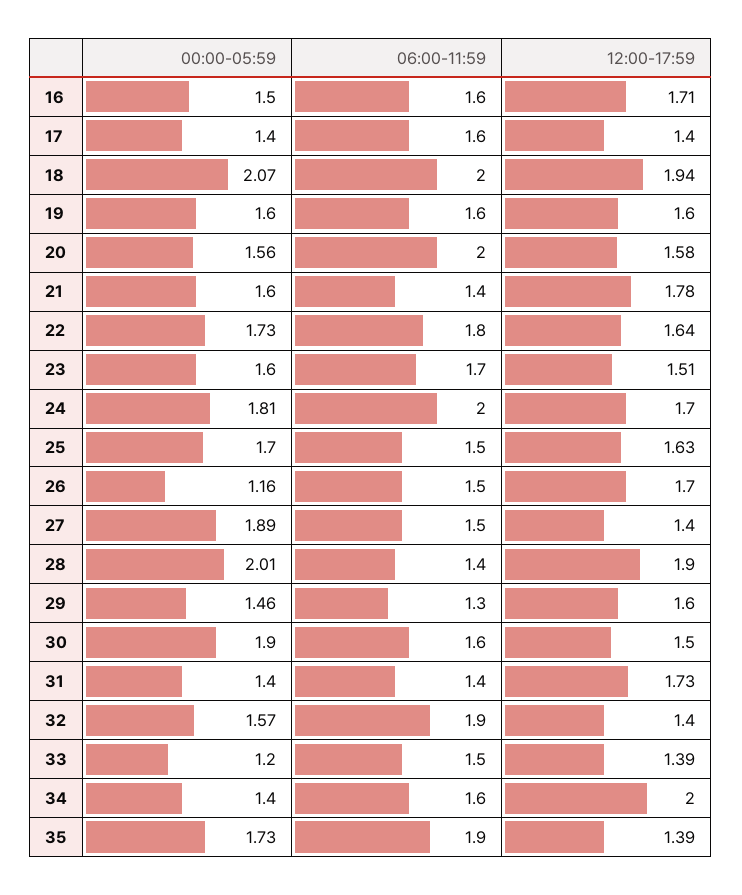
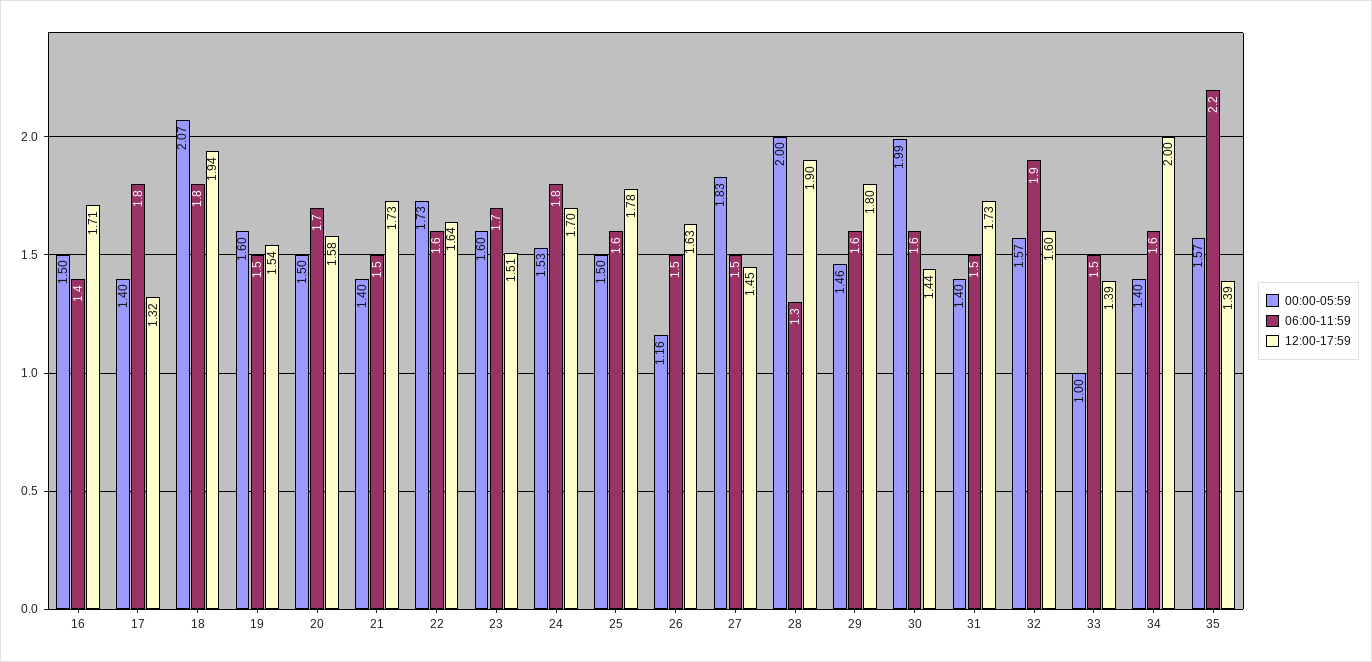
  {
    "00:00-05:59": {
      "16": 1.5,
      "17": 1.4,
      "18": 2.07,
      "19": 1.6,
-     "20": 1.56,
+     "20": 1.5,
-     "21": 1.6,
+     "21": 1.4,
      "22": 1.73,
      "23": 1.6,
-     "24": 1.81,
+     "24": 1.53,
-     "25": 1.7,
+     "25": 1.5,
      "26": 1.16,
-     "27": 1.89,
+     "27": 1.83,
-     "28": 2.01,
+     "28": 2,
      "29": 1.46,
-     "30": 1.9,
+     "30": 1.99,
      "31": 1.4,
      "32": 1.57,
-     "33": 1.2,
+     "33": 1,
      "34": 1.4,
-     "35": 1.73
+     "35": 1.57
    },
    "06:00-11:59": {
-     "16": 1.6,
+     "16": 1.4,
-     "17": 1.6,
+     "17": 1.8,
-     "18": 2,
+     "18": 1.8,
-     "19": 1.6,
+     "19": 1.5,
-     "20": 2,
+     "20": 1.7,
-     "21": 1.4,
+     "21": 1.5,
-     "22": 1.8,
+     "22": 1.6,
      "23": 1.7,
-     "24": 2,
+     "24": 1.8,
-     "25": 1.5,
+     "25": 1.6,
      "26": 1.5,
      "27": 1.5,
-     "28": 1.4,
+     "28": 1.3,
-     "29": 1.3,
+     "29": 1.6,
      "30": 1.6,
-     "31": 1.4,
+     "31": 1.5,
      "32": 1.9,
      "33": 1.5,
      "34": 1.6,
-     "35": 1.9
+     "35": 2.2
    },
    "12:00-17:59": {
      "16": 1.71,
-     "17": 1.4,
+     "17": 1.32,
      "18": 1.94,
-     "19": 1.6,
+     "19": 1.54,
      "20": 1.58,
-     "21": 1.78,
+     "21": 1.73,
      "22": 1.64,
      "23": 1.51,
      "24": 1.7,
-     "25": 1.63,
+     "25": 1.78,
-     "26": 1.7,
+     "26": 1.63,
-     "27": 1.4,
+     "27": 1.45,
      "28": 1.9,
-     "29": 1.6,
+     "29": 1.8,
-     "30": 1.5,
+     "30": 1.44,
      "31": 1.73,
-     "32": 1.4,
+     "32": 1.6,
      "33": 1.39,
      "34": 2,
      "35": 1.39
    }
  }

